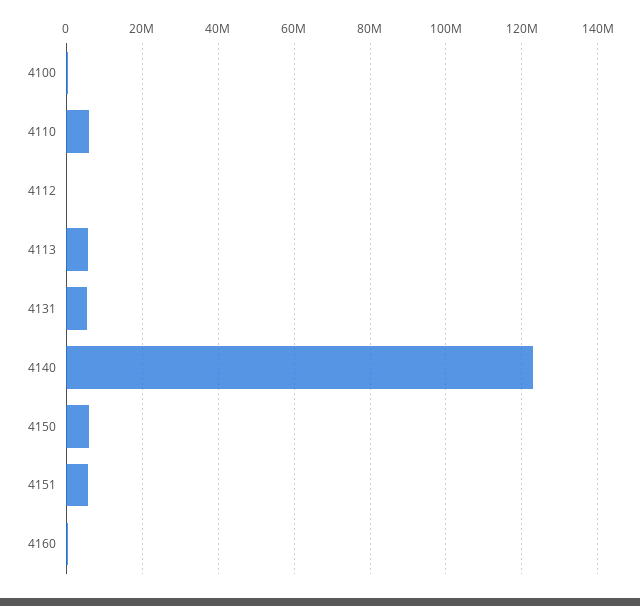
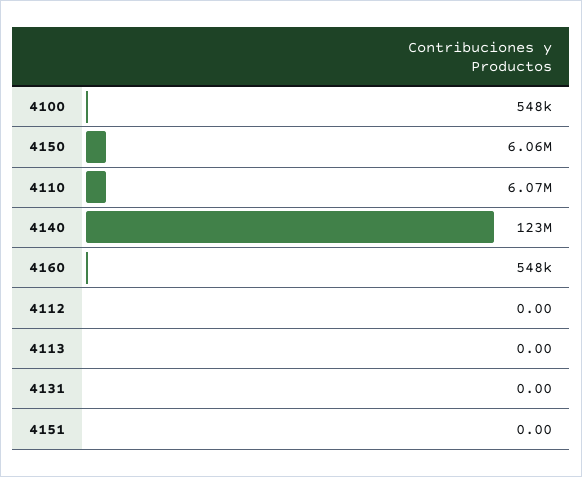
  {
    "4100": 548000,
    "4110": 6070000,
    "4112": 0,
-   "4113": 6000000,
+   "4113": 0,
-   "4131": 6000000,
+   "4131": 0,
    "4140": 123000000,
    "4150": 6060000,
-   "4151": 6000000,
+   "4151": 0,
    "4160": 548000
  }

